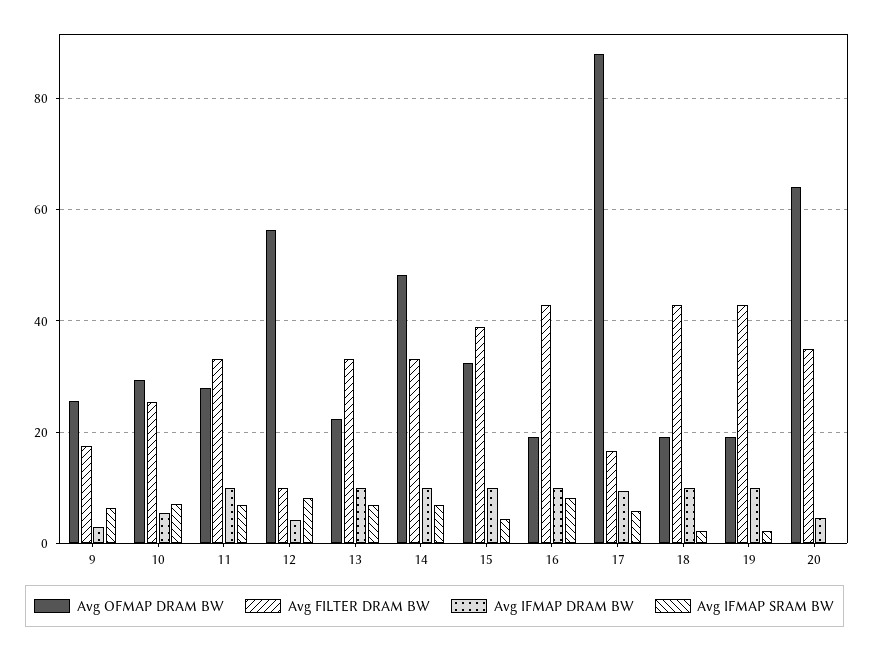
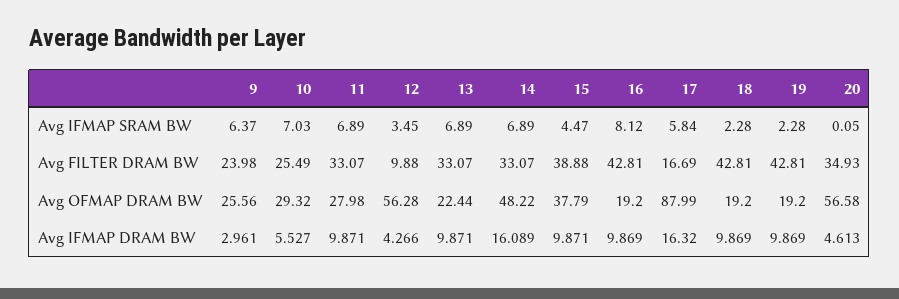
  {
    "Avg OFMAP DRAM BW": {
      "9": 25.56,
      "10": 29.32,
      "11": 27.98,
      "12": 56.28,
      "13": 22.44,
      "14": 48.22,
-     "15": 32,
+     "15": 37.79,
      "16": 19.2,
      "17": 87.99,
      "18": 19.2,
      "19": 19.2,
-     "20": 64
+     "20": 56.58
    },
    "Avg FILTER DRAM BW": {
-     "9": 18,
+     "9": 23.98,
      "10": 25.49,
      "11": 33.07,
      "12": 9.88,
      "13": 33.07,
      "14": 33.07,
      "15": 38.88,
      "16": 42.81,
      "17": 16.69,
      "18": 42.81,
      "19": 42.81,
      "20": 34.93
    },
    "Avg IFMAP DRAM BW": {
      "9": 2.961,
      "10": 5.527,
      "11": 9.871,
      "12": 4.266,
      "13": 9.871,
-     "14": 10,
+     "14": 16.089,
      "15": 9.871,
      "16": 9.869,
-     "17": 10,
+     "17": 16.32,
      "18": 9.869,
      "19": 9.869,
      "20": 4.613
    },
    "Avg IFMAP SRAM BW": {
      "9": 6.37,
      "10": 7.03,
      "11": 6.89,
-     "12": 8,
+     "12": 3.45,
      "13": 6.89,
      "14": 6.89,
      "15": 4.47,
      "16": 8.12,
      "17": 5.84,
      "18": 2.28,
      "19": 2.28,
      "20": 0.05
    }
  }

